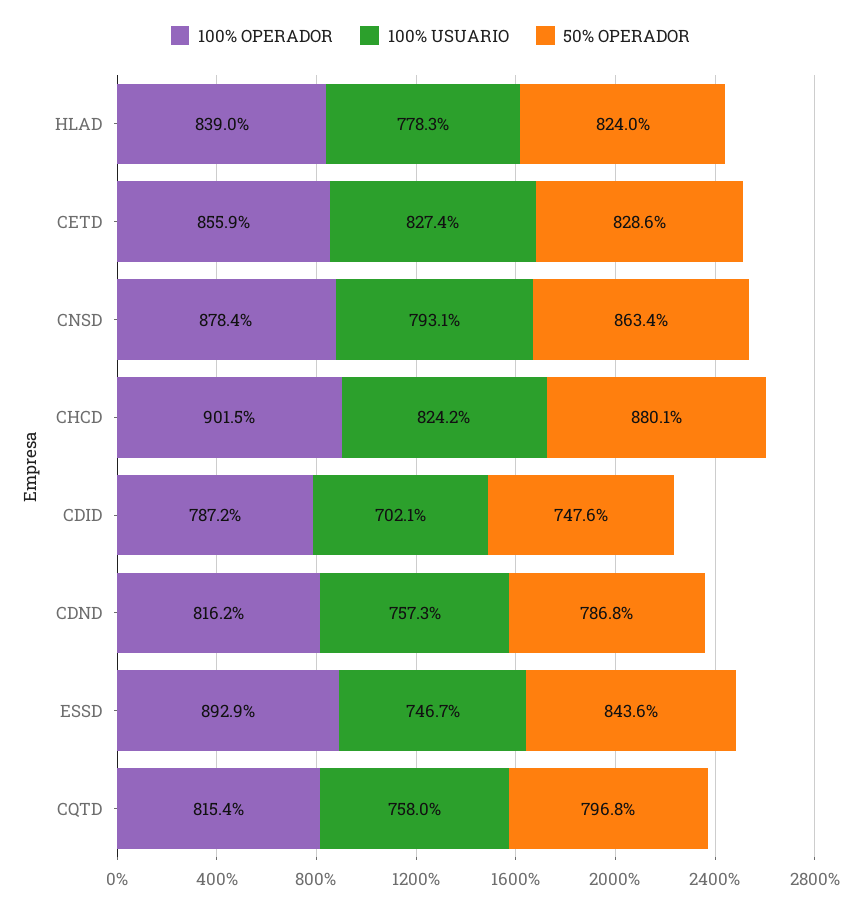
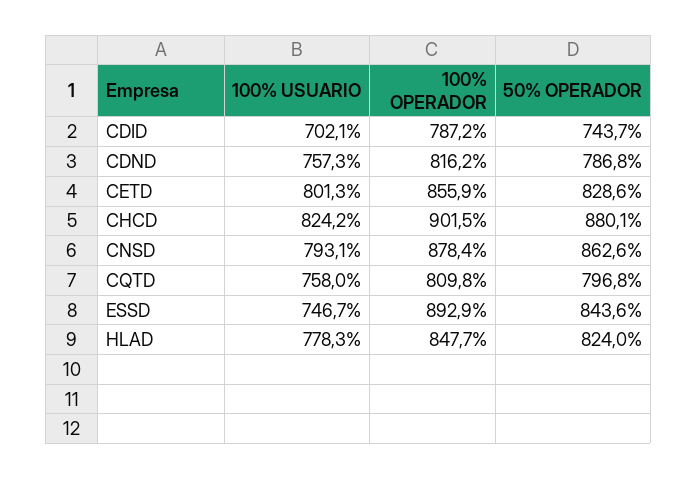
  {
    "100% OPERADOR": {
-     "HLAD": 839,
+     "HLAD": 847.7,
      "CETD": 855.9,
      "CNSD": 878.4,
      "CHCD": 901.5,
      "CDID": 787.2,
      "CDND": 816.2,
      "ESSD": 892.9,
-     "CQTD": 815.4
+     "CQTD": 809.8
    },
    "100% USUARIO": {
      "HLAD": 778.3,
-     "CETD": 827.4,
+     "CETD": 801.3,
      "CNSD": 793.1,
      "CHCD": 824.2,
      "CDID": 702.1,
      "CDND": 757.3,
      "ESSD": 746.7,
      "CQTD": 758
    },
    "50% OPERADOR": {
      "HLAD": 824,
      "CETD": 828.6,
-     "CNSD": 863.4,
+     "CNSD": 862.6,
      "CHCD": 880.1,
-     "CDID": 747.6,
+     "CDID": 743.7,
      "CDND": 786.8,
      "ESSD": 843.6,
      "CQTD": 796.8
    }
  }

